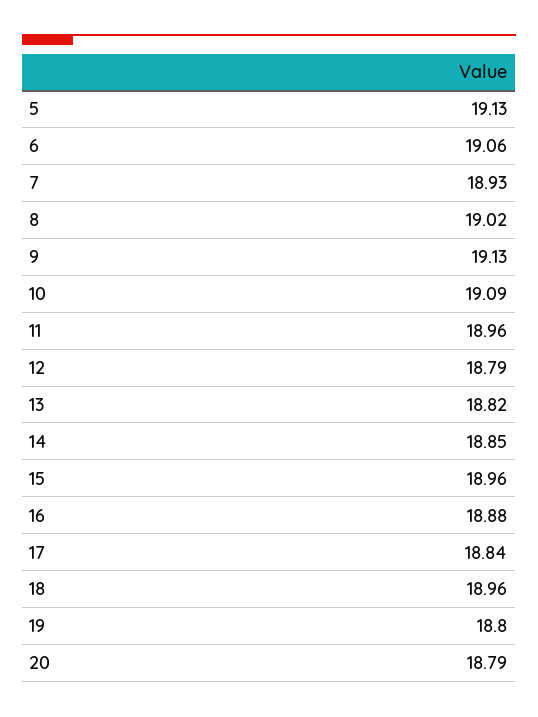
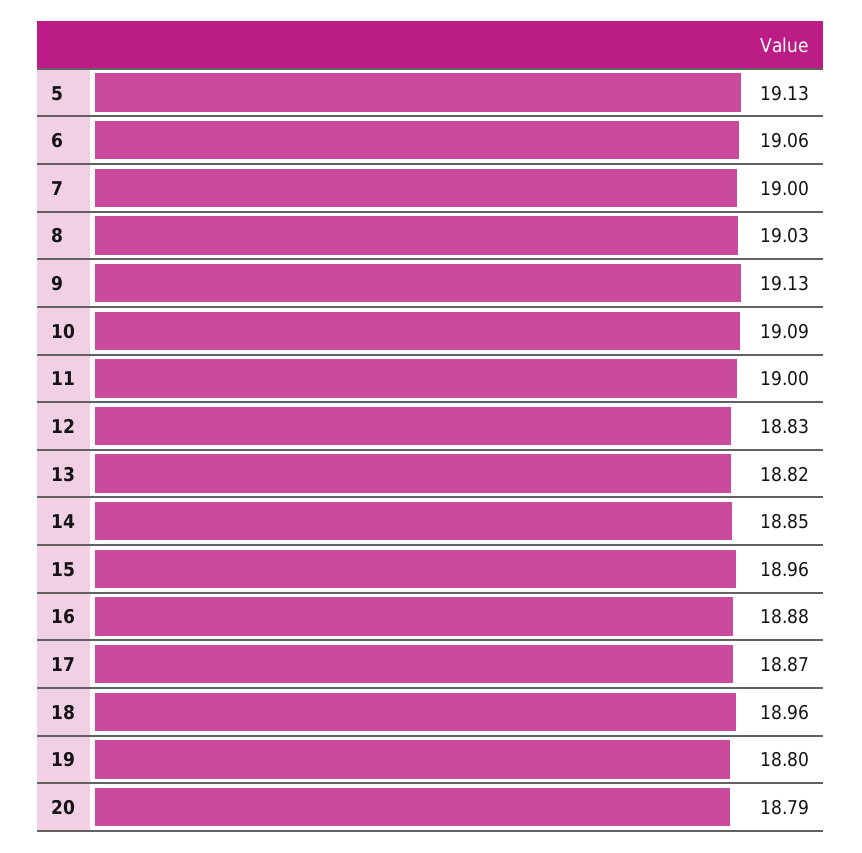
  {
    "5": 19.13,
    "6": 19.06,
-   "7": 18.93,
+   "7": 19,
-   "8": 19.02,
+   "8": 19.03,
    "9": 19.13,
    "10": 19.09,
-   "11": 18.96,
+   "11": 19,
-   "12": 18.79,
+   "12": 18.83,
    "13": 18.82,
    "14": 18.85,
    "15": 18.96,
    "16": 18.88,
-   "17": 18.84,
+   "17": 18.87,
    "18": 18.96,
    "19": 18.8,
    "20": 18.79
  }

